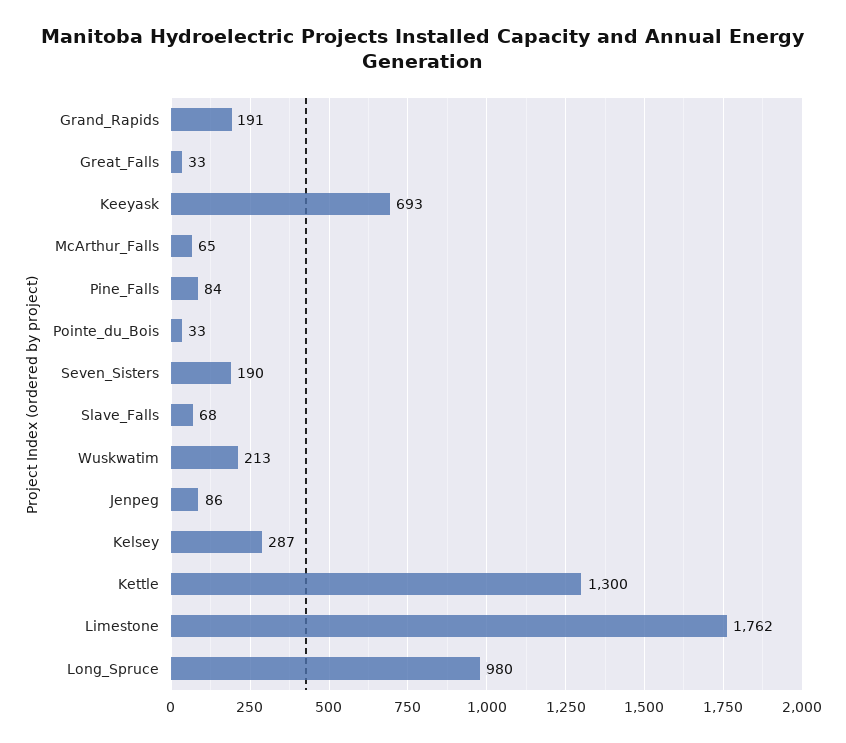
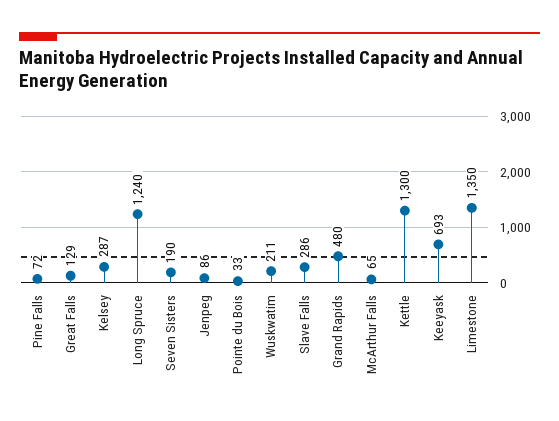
  {
-   "Grand_Rapids": 191,
+   "Grand_Rapids": 480,
-   "Great_Falls": 33,
+   "Great_Falls": 129,
    "Keeyask": 693,
    "McArthur_Falls": 65,
-   "Pine_Falls": 84,
+   "Pine_Falls": 72,
    "Pointe_du_Bois": 33,
    "Seven_Sisters": 190,
-   "Slave_Falls": 68,
+   "Slave_Falls": 286,
-   "Wuskwatim": 213,
+   "Wuskwatim": 211,
    "Jenpeg": 86,
    "Kelsey": 287,
    "Kettle": 1300,
-   "Limestone": 1762,
+   "Limestone": 1350,
-   "Long_Spruce": 980
+   "Long_Spruce": 1240
  }

